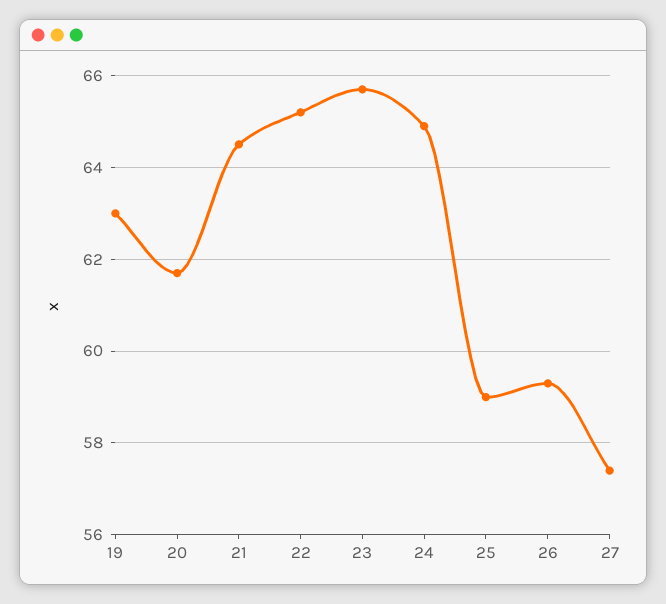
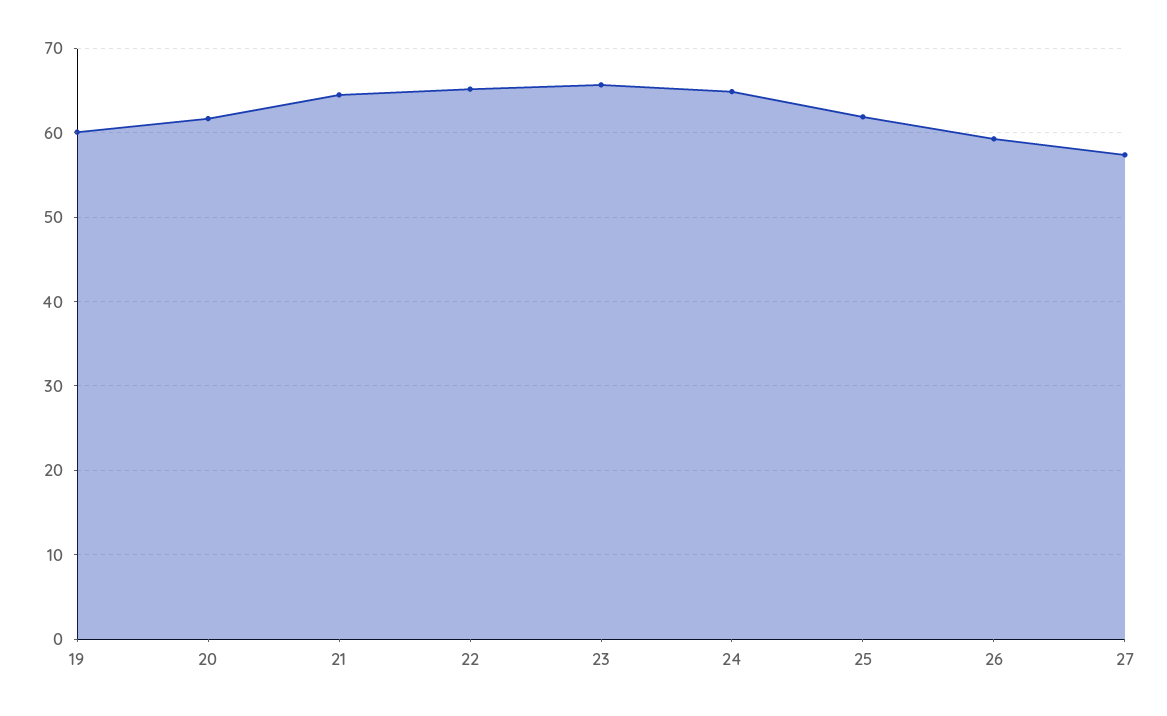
  {
-   "19": 63,
+   "19": 60,
    "20": 61.5,
    "21": 64.5,
    "22": 65,
    "23": 65.5,
    "24": 65,
-   "25": 59,
+   "25": 62,
    "26": 59.5,
    "27": 57.5
  }

